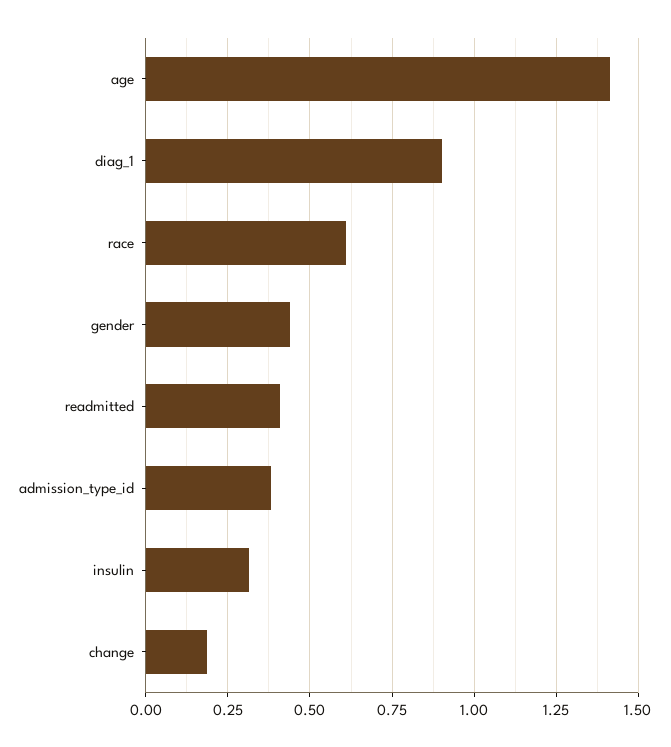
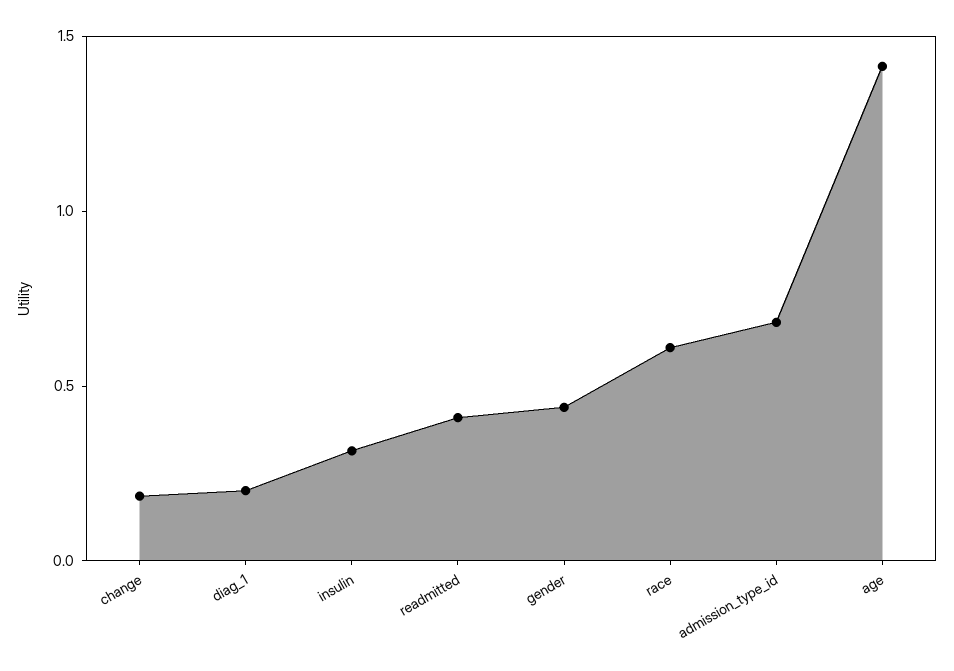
  {
    "age": 1.425,
-   "diag_1": 0.9,
+   "diag_1": 0.2,
    "race": 0.6,
    "gender": 0.45,
    "readmitted": 0.4,
-   "admission_type_id": 0.375,
+   "admission_type_id": 0.7,
    "insulin": 0.325,
    "change": 0.175
  }

